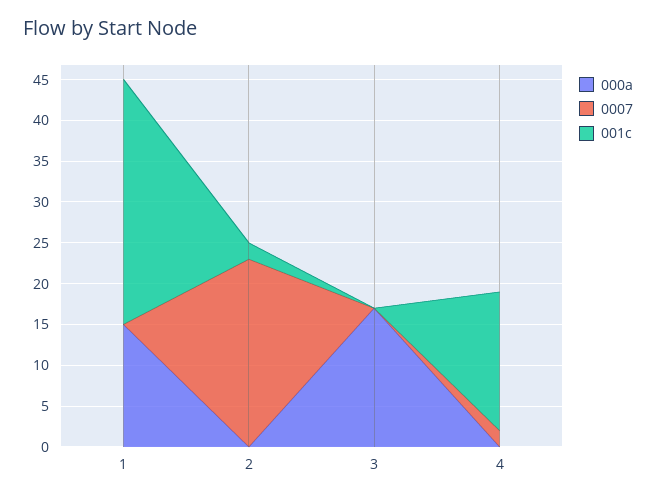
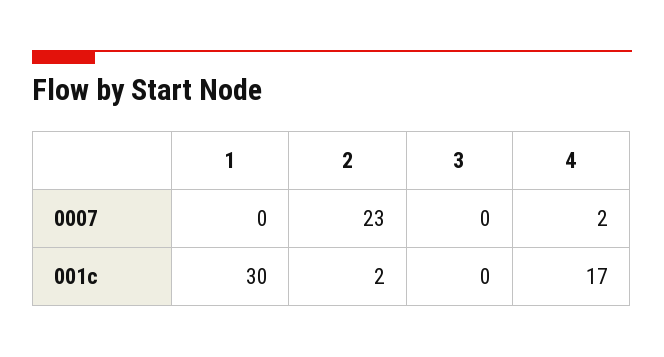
  {
-   "000a": {
-     "1": 15,
-     "2": 0,
-     "3": 17,
-     "4": 0
-   },
    "0007": {
      "1": 0,
      "2": 23,
      "3": 0,
      "4": 2
    },
    "001c": {
      "1": 30,
      "2": 2,
      "3": 0,
      "4": 17
    }
  }

